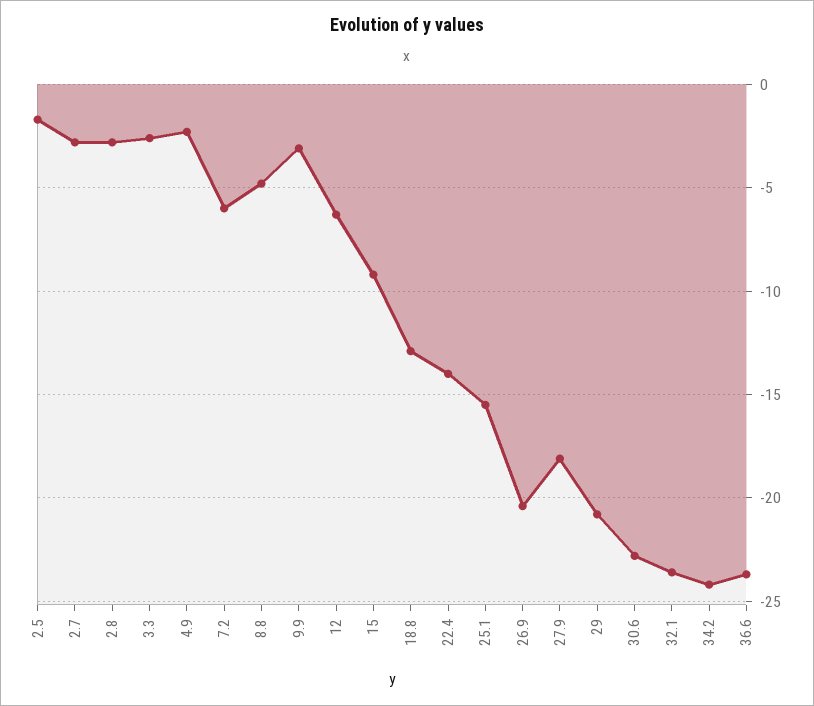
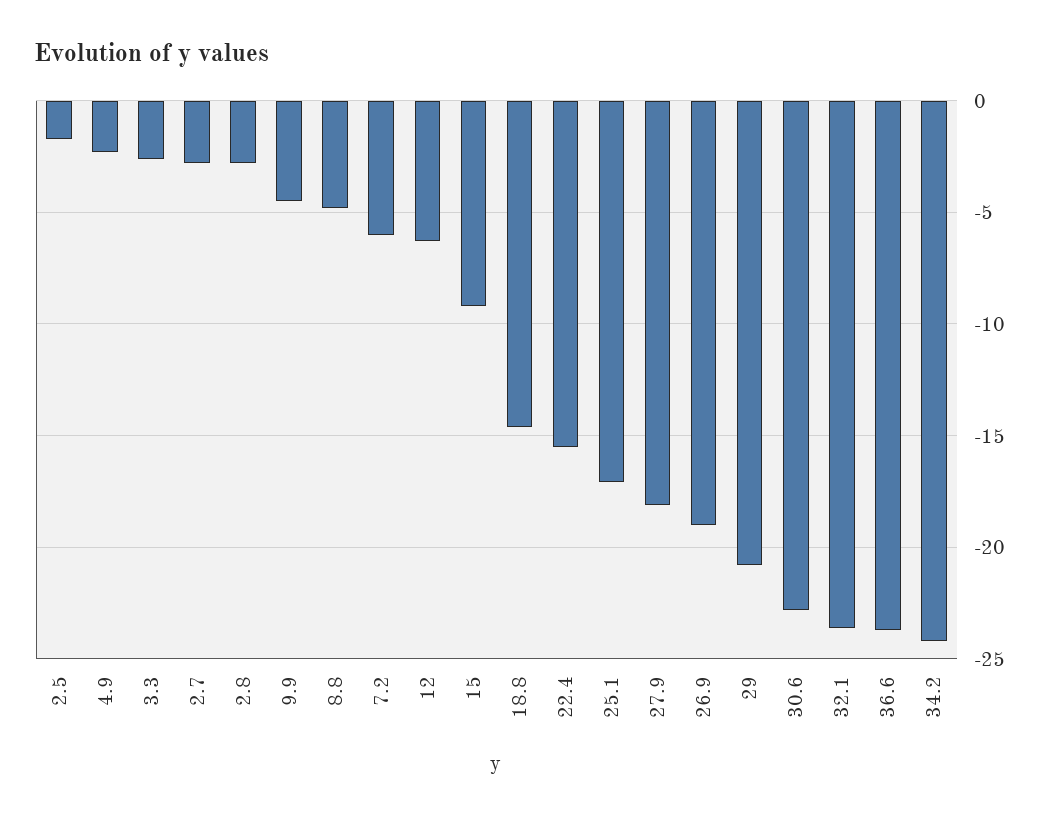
  {
    "2.5": -1.5,
    "2.7": -3,
    "2.8": -3,
    "3.3": -2.5,
    "4.9": -2.5,
    "7.2": -6,
    "8.8": -5,
-   "9.9": -3,
+   "9.9": -4.5,
    "12": -6.5,
    "15": -9,
-   "18.8": -13,
+   "18.8": -14.5,
-   "22.4": -14,
+   "22.4": -15.5,
-   "25.1": -15.5,
+   "25.1": -17,
-   "26.9": -20.5,
+   "26.9": -19,
    "27.9": -18,
    "29": -21,
    "30.6": -23,
    "32.1": -23.5,
    "34.2": -24,
    "36.6": -23.5
  }

